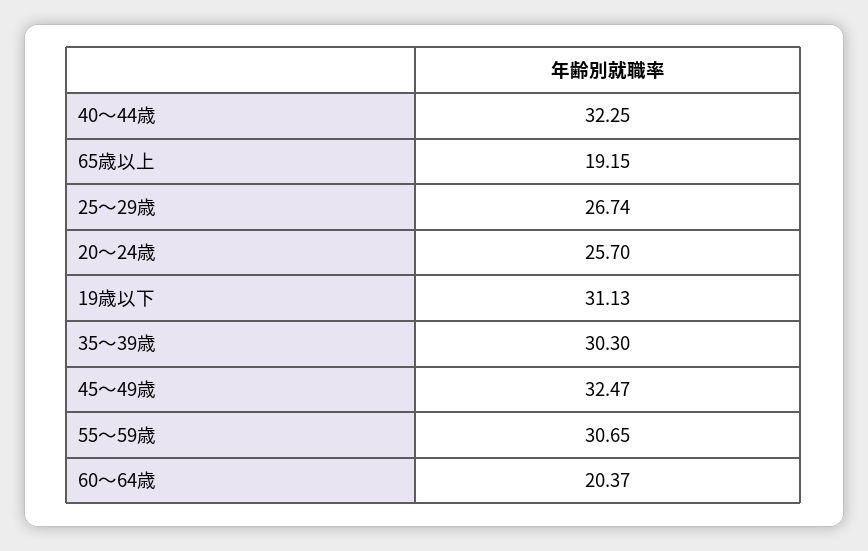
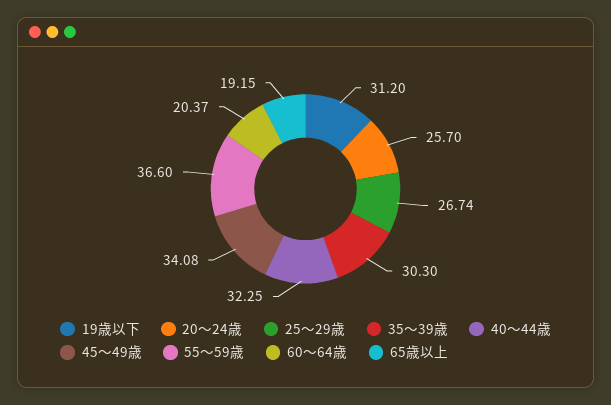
  {
    "40～44歳": 32.25,
    "65歳以上": 19.15,
    "25～29歳": 26.74,
    "20～24歳": 25.7,
-   "19歳以下": 31.13,
+   "19歳以下": 31.2,
    "35～39歳": 30.3,
-   "45～49歳": 32.47,
+   "45～49歳": 34.08,
-   "55～59歳": 30.65,
+   "55～59歳": 36.6,
    "60～64歳": 20.37
  }

